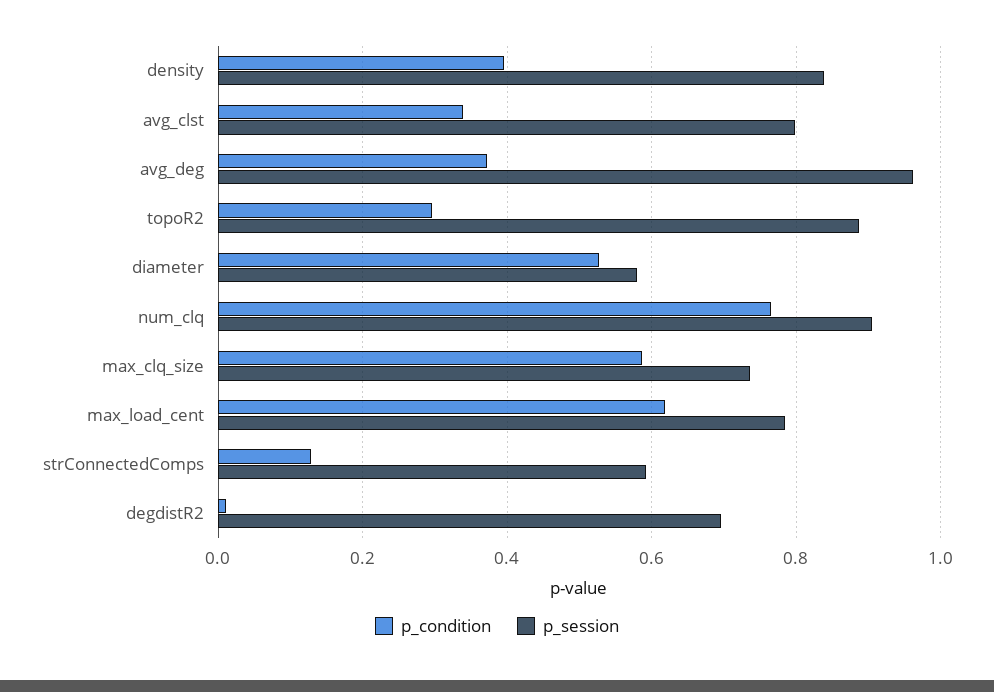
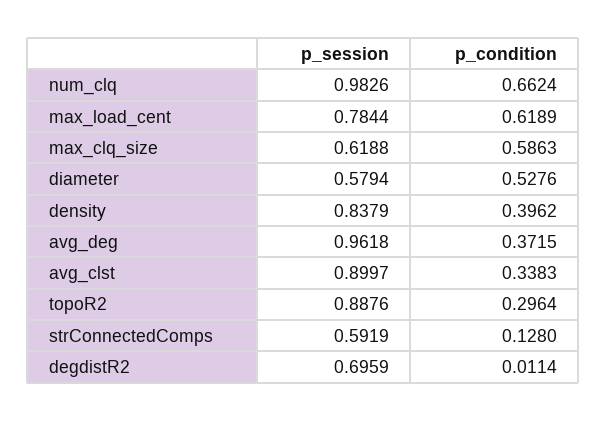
  {
    "p_condition": {
      "density": 0.3962,
      "avg_clst": 0.3383,
      "avg_deg": 0.3715,
      "topoR2": 0.2964,
      "diameter": 0.5276,
-     "num_clq": 0.76,
+     "num_clq": 0.6624,
      "max_clq_size": 0.5863,
      "max_load_cent": 0.6189,
      "strConnectedComps": 0.128,
      "degdistR2": 0.0114
    },
    "p_session": {
      "density": 0.8379,
-     "avg_clst": 0.8,
+     "avg_clst": 0.8997,
      "avg_deg": 0.9618,
      "topoR2": 0.8876,
      "diameter": 0.5794,
-     "num_clq": 0.9,
+     "num_clq": 0.9826,
-     "max_clq_size": 0.74,
+     "max_clq_size": 0.6188,
      "max_load_cent": 0.7844,
      "strConnectedComps": 0.5919,
      "degdistR2": 0.6959
    }
  }

